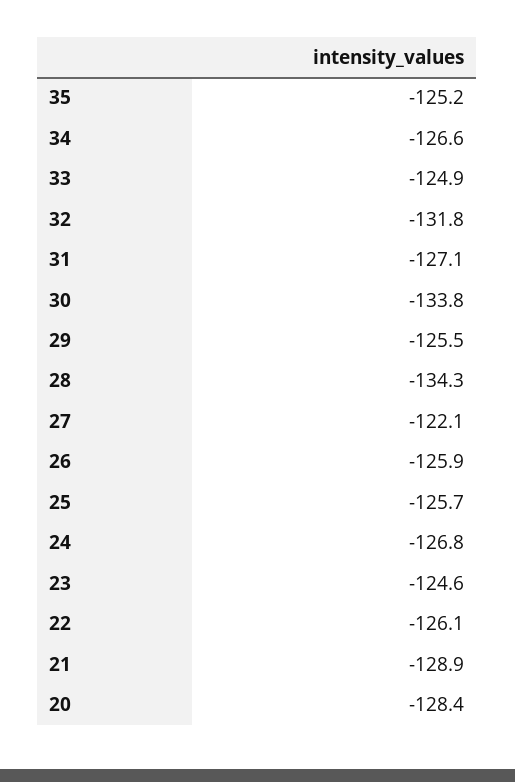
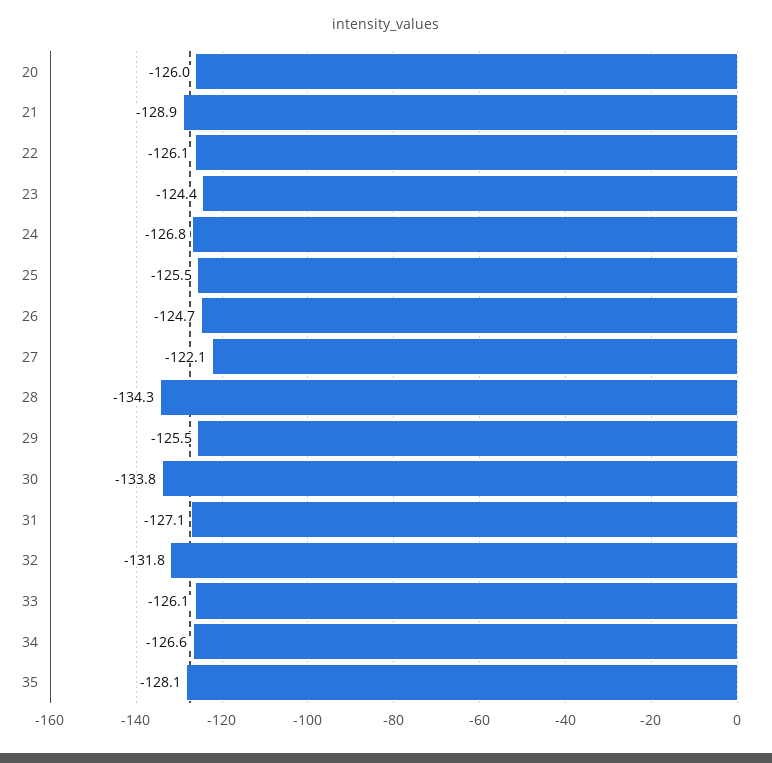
  {
-   "35": -125.2,
+   "35": -128.1,
    "34": -126.6,
-   "33": -124.9,
+   "33": -126.1,
    "32": -131.8,
    "31": -127.1,
    "30": -133.8,
    "29": -125.5,
    "28": -134.3,
    "27": -122.1,
-   "26": -125.9,
+   "26": -124.7,
-   "25": -125.7,
+   "25": -125.5,
    "24": -126.8,
-   "23": -124.6,
+   "23": -124.4,
    "22": -126.1,
    "21": -128.9,
-   "20": -128.4
+   "20": -126
  }

